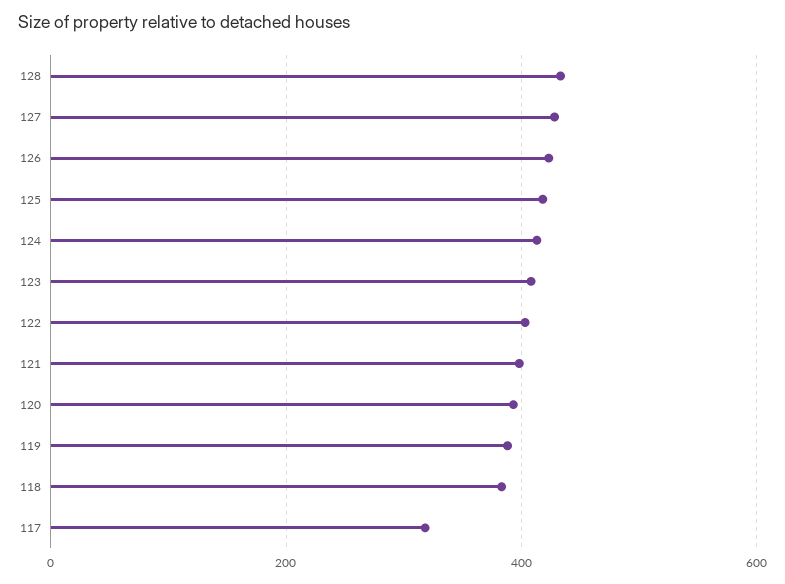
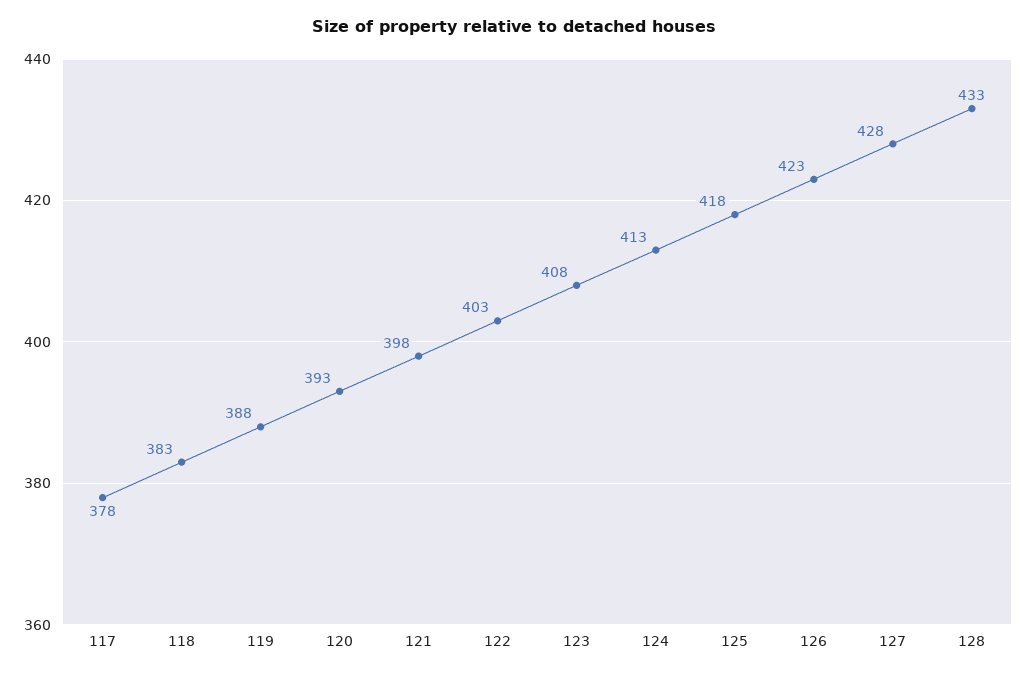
  {
    "128": 433,
    "127": 428,
    "126": 423,
    "125": 418,
    "124": 413,
    "123": 408,
    "122": 403,
    "121": 398,
    "120": 393,
    "119": 388,
    "118": 383,
-   "117": 320
+   "117": 378
  }

